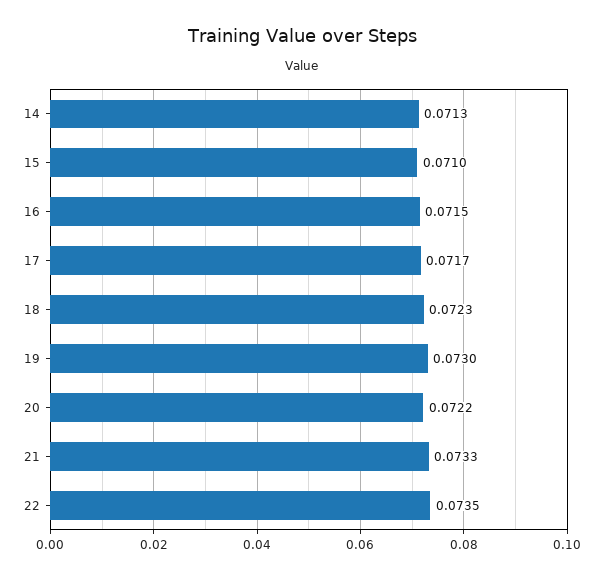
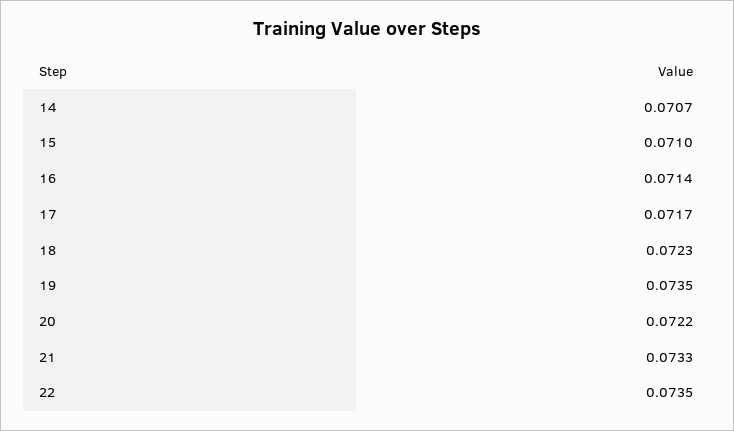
  {
-   "14": 0.0713,
+   "14": 0.0707,
    "15": 0.071,
-   "16": 0.0715,
+   "16": 0.0714,
    "17": 0.0717,
    "18": 0.0723,
-   "19": 0.073,
+   "19": 0.0735,
    "20": 0.0722,
    "21": 0.0733,
    "22": 0.0735
  }

